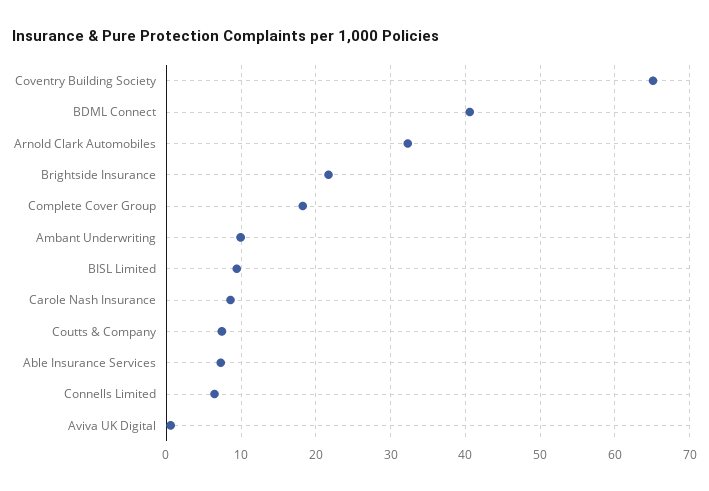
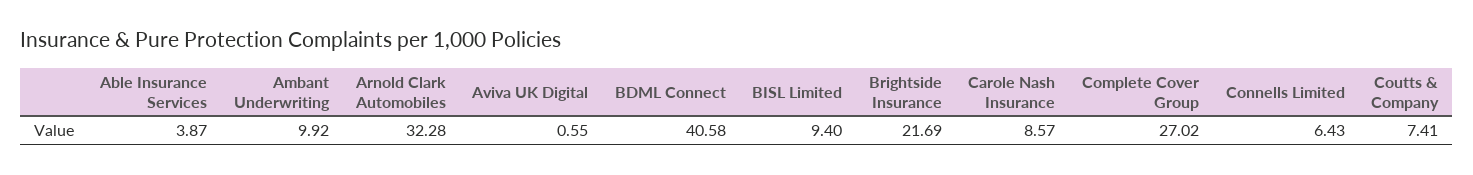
  {
-   "Coventry Building Society": 65,
    "BDML Connect": 40.58,
    "Arnold Clark Automobiles": 32.28,
    "Brightside Insurance": 21.69,
-   "Complete Cover Group": 18,
+   "Complete Cover Group": 27.02,
    "Ambant Underwriting": 9.92,
    "BISL Limited": 9.4,
    "Carole Nash Insurance": 8.57,
    "Coutts & Company": 7.41,
-   "Able Insurance Services": 7,
+   "Able Insurance Services": 3.87,
    "Connells Limited": 6.43,
    "Aviva UK Digital": 0.55
  }

